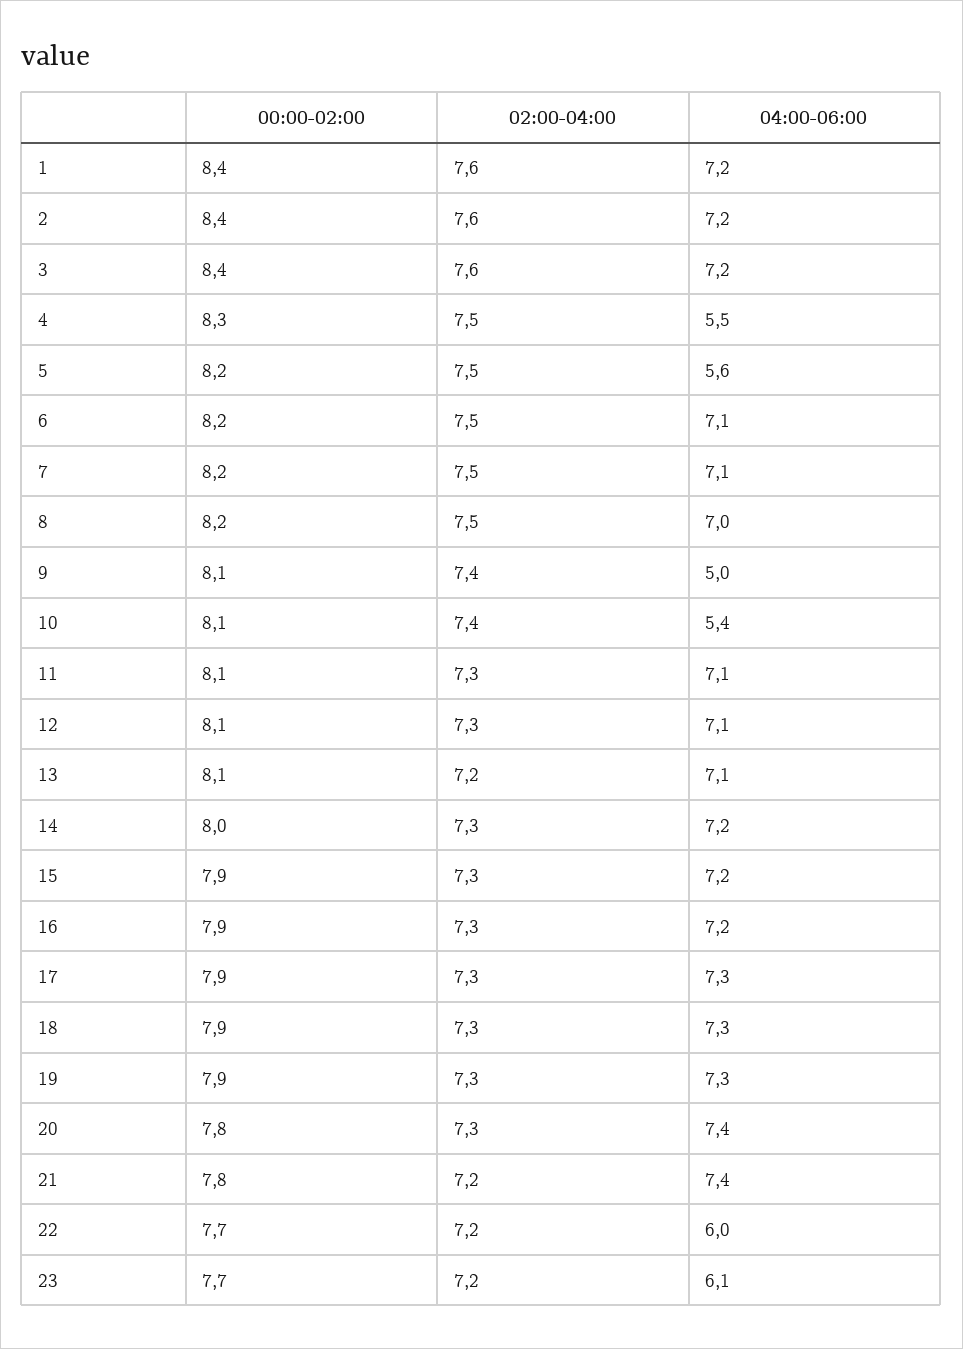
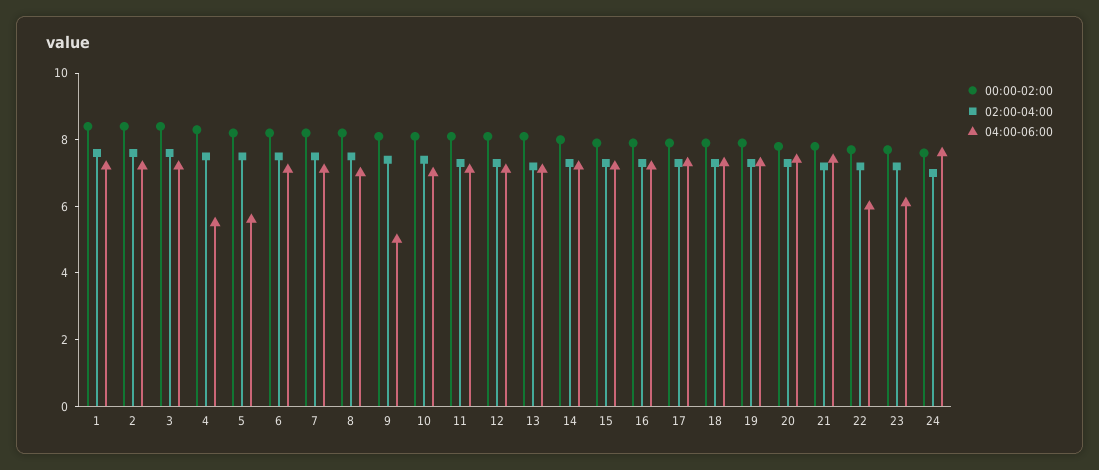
  {
    "00:00-02:00": {
      "1": 8.4,
      "2": 8.4,
      "3": 8.4,
      "4": 8.3,
      "5": 8.2,
      "6": 8.2,
      "7": 8.2,
      "8": 8.2,
      "9": 8.1,
      "10": 8.1,
      "11": 8.1,
      "12": 8.1,
      "13": 8.1,
      "14": 8,
      "15": 7.9,
      "16": 7.9,
      "17": 7.9,
      "18": 7.9,
      "19": 7.9,
      "20": 7.8,
      "21": 7.8,
      "22": 7.7,
-     "23": 7.7
+     "23": 7.7,
+     "24": 7.5
    },
    "02:00-04:00": {
      "1": 7.6,
      "2": 7.6,
      "3": 7.6,
      "4": 7.5,
      "5": 7.5,
      "6": 7.5,
      "7": 7.5,
      "8": 7.5,
      "9": 7.4,
      "10": 7.4,
      "11": 7.3,
      "12": 7.3,
      "13": 7.2,
      "14": 7.3,
      "15": 7.3,
      "16": 7.3,
      "17": 7.3,
      "18": 7.3,
      "19": 7.3,
      "20": 7.3,
      "21": 7.2,
      "22": 7.2,
-     "23": 7.2
+     "23": 7.2,
+     "24": 7
    },
    "04:00-06:00": {
      "1": 7.2,
      "2": 7.2,
      "3": 7.2,
      "4": 5.5,
      "5": 5.6,
      "6": 7.1,
      "7": 7.1,
      "8": 7,
      "9": 5,
-     "10": 5.4,
+     "10": 7,
      "11": 7.1,
      "12": 7.1,
      "13": 7.1,
      "14": 7.2,
      "15": 7.2,
      "16": 7.2,
      "17": 7.3,
      "18": 7.3,
      "19": 7.3,
      "20": 7.4,
      "21": 7.4,
      "22": 6,
-     "23": 6.1
+     "23": 6.1,
+     "24": 7.5
    }
  }

